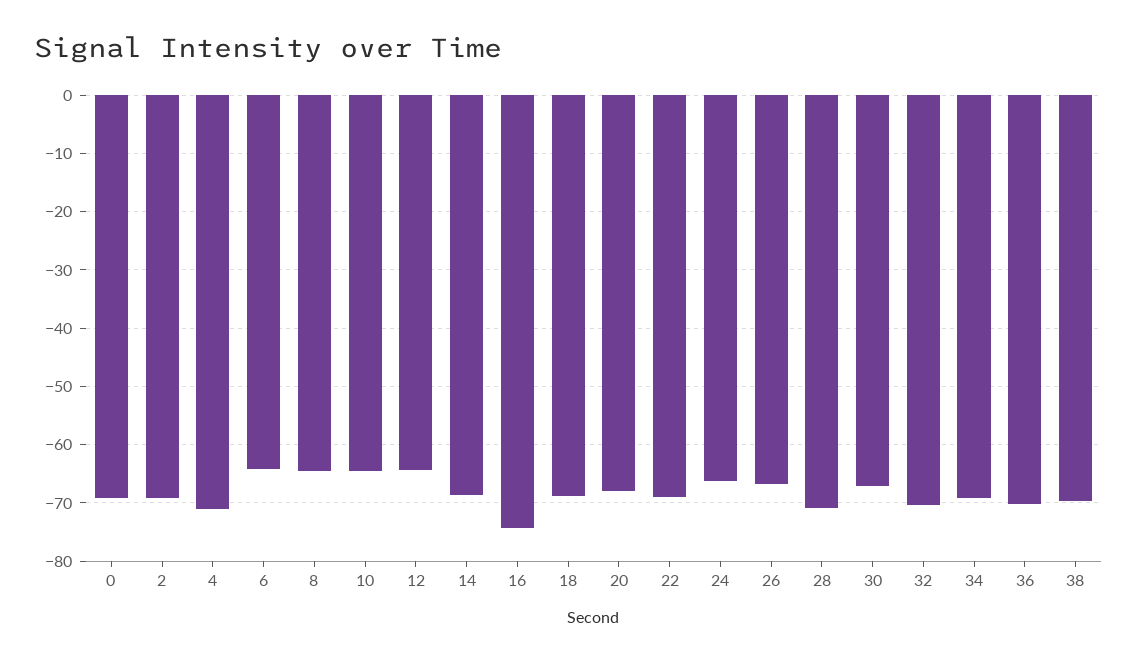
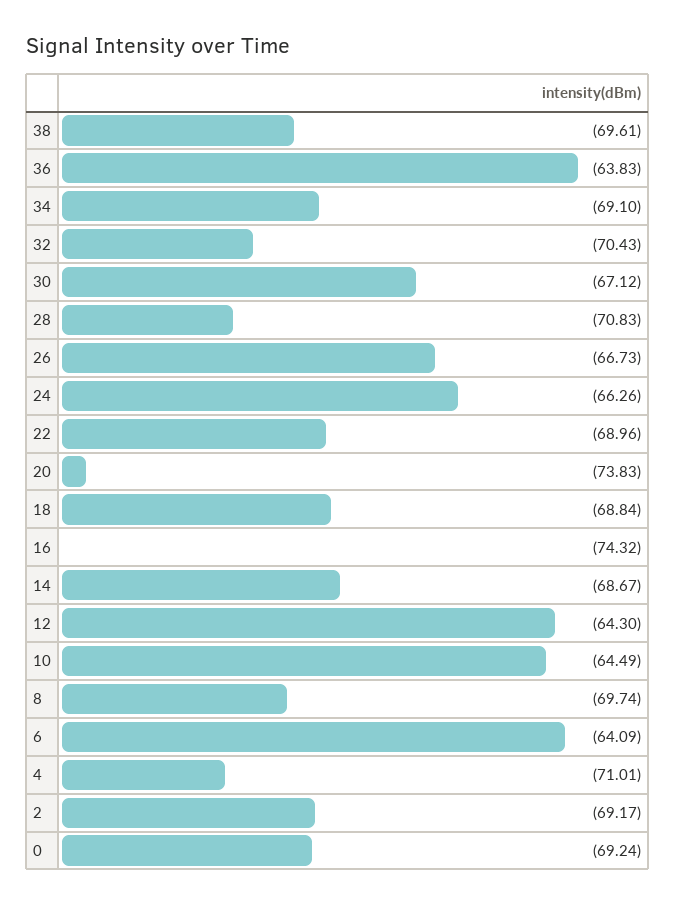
  {
    "0": -69.24,
    "2": -69.17,
    "4": -71.01,
    "6": -64.09,
-   "8": -64,
+   "8": -69.74,
    "10": -64.49,
    "12": -64.3,
    "14": -68.67,
    "16": -74.32,
    "18": -68.84,
-   "20": -68,
+   "20": -73.83,
    "22": -68.96,
    "24": -66.26,
    "26": -66.73,
    "28": -70.83,
    "30": -67.12,
    "32": -70.43,
    "34": -69.1,
-   "36": -70,
+   "36": -63.83,
    "38": -69.61
  }

